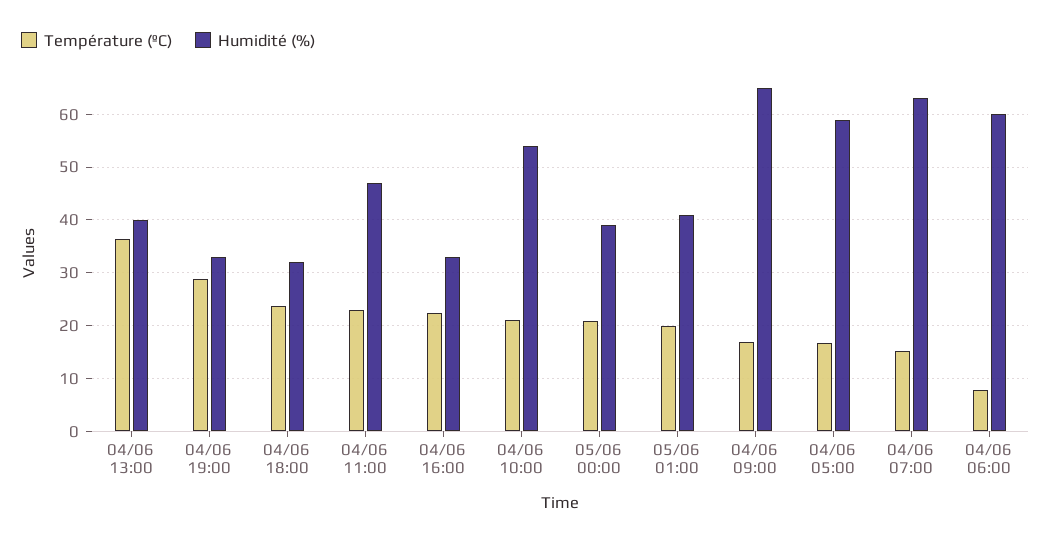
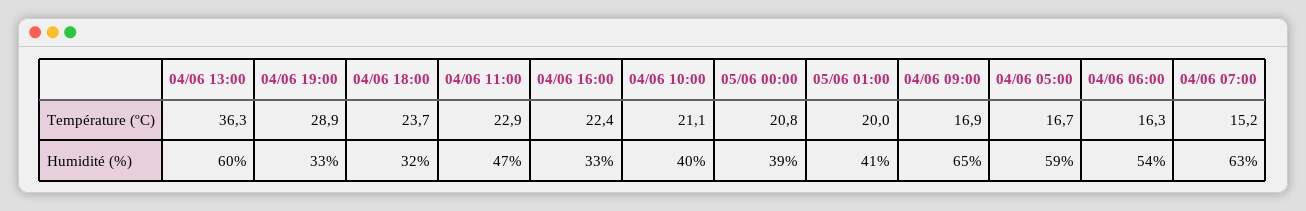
  {
    "Température (ºC)": {
      "04/06 13:00": 36.3,
      "04/06 19:00": 28.9,
      "04/06 18:00": 23.7,
      "04/06 11:00": 22.9,
      "04/06 16:00": 22.4,
      "04/06 10:00": 21.1,
      "05/06 00:00": 20.8,
      "05/06 01:00": 20,
      "04/06 09:00": 16.9,
      "04/06 05:00": 16.7,
      "04/06 07:00": 15.2,
-     "04/06 06:00": 8
+     "04/06 06:00": 16.3
    },
    "Humidité (%)": {
-     "04/06 13:00": 40,
+     "04/06 13:00": 60,
      "04/06 19:00": 33,
      "04/06 18:00": 32,
      "04/06 11:00": 47,
      "04/06 16:00": 33,
-     "04/06 10:00": 54,
+     "04/06 10:00": 40,
      "05/06 00:00": 39,
      "05/06 01:00": 41,
      "04/06 09:00": 65,
      "04/06 05:00": 59,
      "04/06 07:00": 63,
-     "04/06 06:00": 60
+     "04/06 06:00": 54
    }
  }

